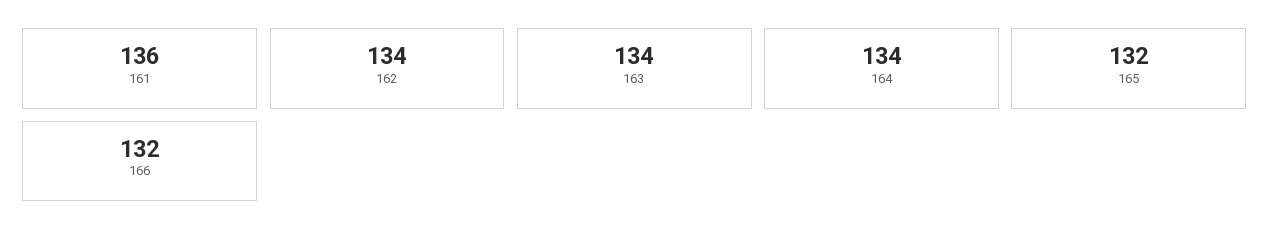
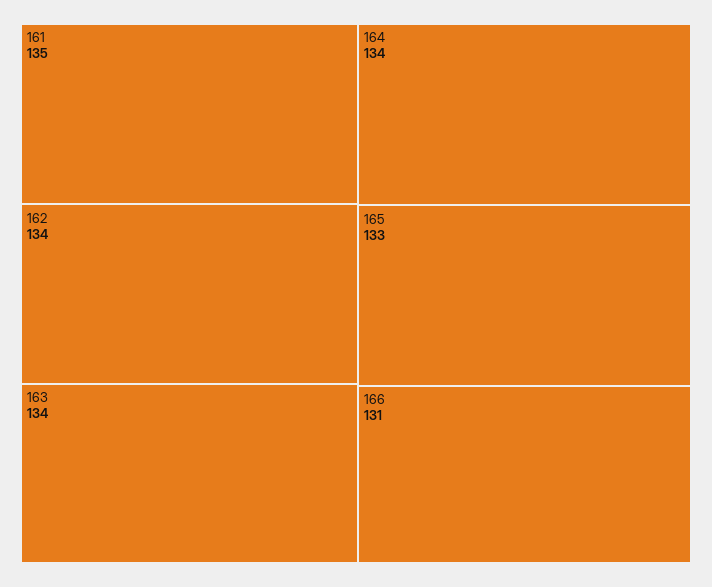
  {
-   "161": 136,
+   "161": 135,
    "162": 134,
    "163": 134,
    "164": 134,
-   "165": 132,
+   "165": 133,
-   "166": 132
+   "166": 131
  }

